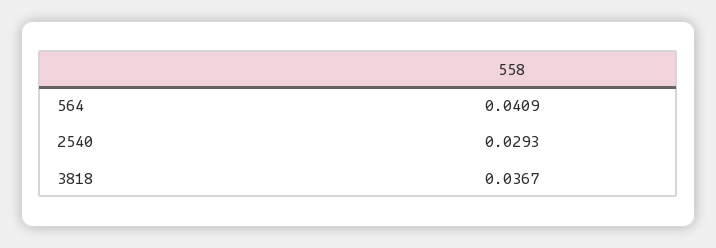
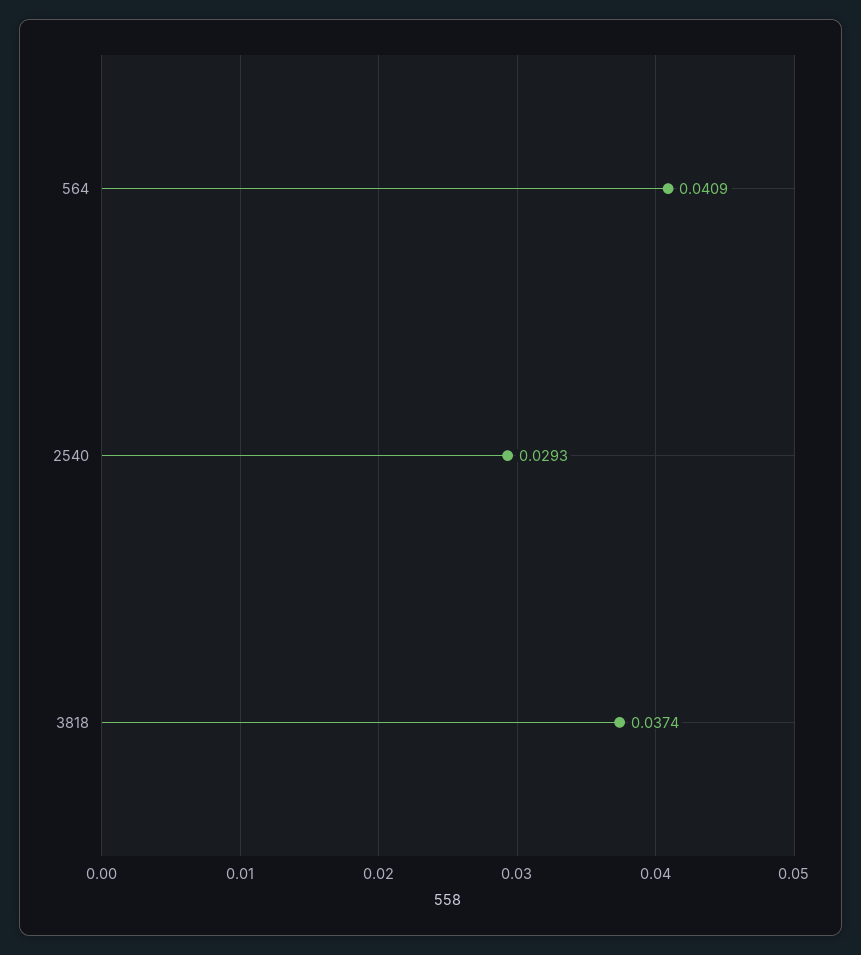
  {
    "564": 0.0409,
    "2540": 0.0293,
-   "3818": 0.0367
+   "3818": 0.0374
  }

